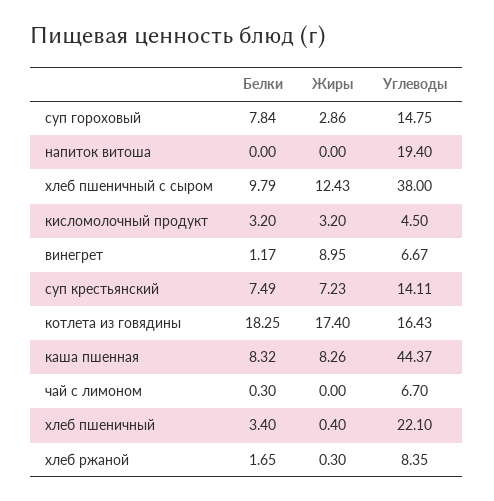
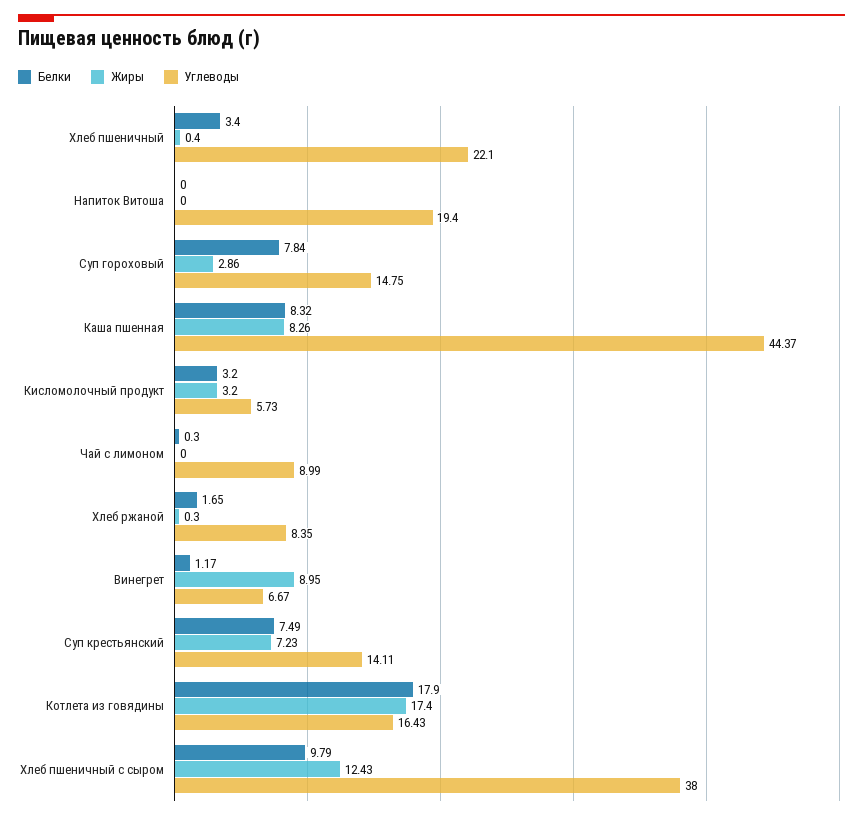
  {
    "Белки": {
      "суп гороховый": 7.84,
      "напиток витоша": 0,
      "хлеб пшеничный с сыром": 9.79,
      "кисломолочный продукт": 3.2,
      "винегрет": 1.17,
      "суп крестьянский": 7.49,
-     "котлета из говядины": 18.25,
+     "котлета из говядины": 17.9,
      "каша пшенная": 8.32,
      "чай с лимоном": 0.3,
      "хлеб пшеничный": 3.4,
      "хлеб ржаной": 1.65
    },
    "Жиры": {
      "суп гороховый": 2.86,
      "напиток витоша": 0,
      "хлеб пшеничный с сыром": 12.43,
      "кисломолочный продукт": 3.2,
      "винегрет": 8.95,
      "суп крестьянский": 7.23,
      "котлета из говядины": 17.4,
      "каша пшенная": 8.26,
      "чай с лимоном": 0,
      "хлеб пшеничный": 0.4,
      "хлеб ржаной": 0.3
    },
    "Углеводы": {
      "суп гороховый": 14.75,
      "напиток витоша": 19.4,
      "хлеб пшеничный с сыром": 38,
-     "кисломолочный продукт": 4.5,
+     "кисломолочный продукт": 5.73,
      "винегрет": 6.67,
      "суп крестьянский": 14.11,
      "котлета из говядины": 16.43,
      "каша пшенная": 44.37,
-     "чай с лимоном": 6.7,
+     "чай с лимоном": 8.99,
      "хлеб пшеничный": 22.1,
      "хлеб ржаной": 8.35
    }
  }

